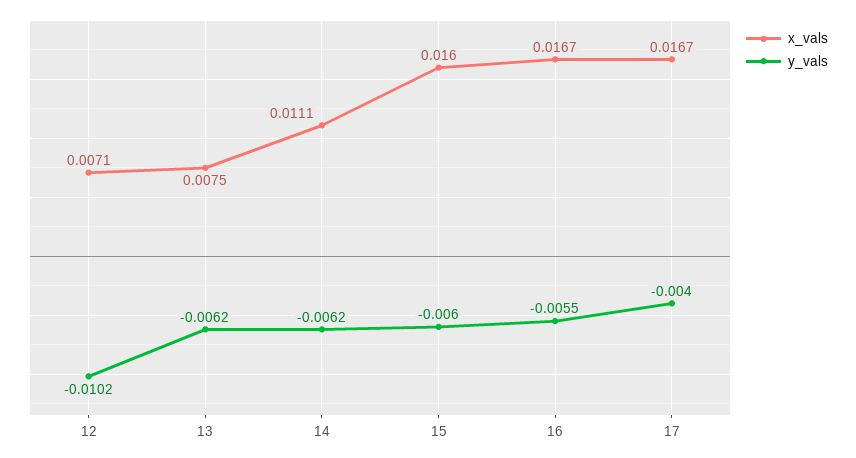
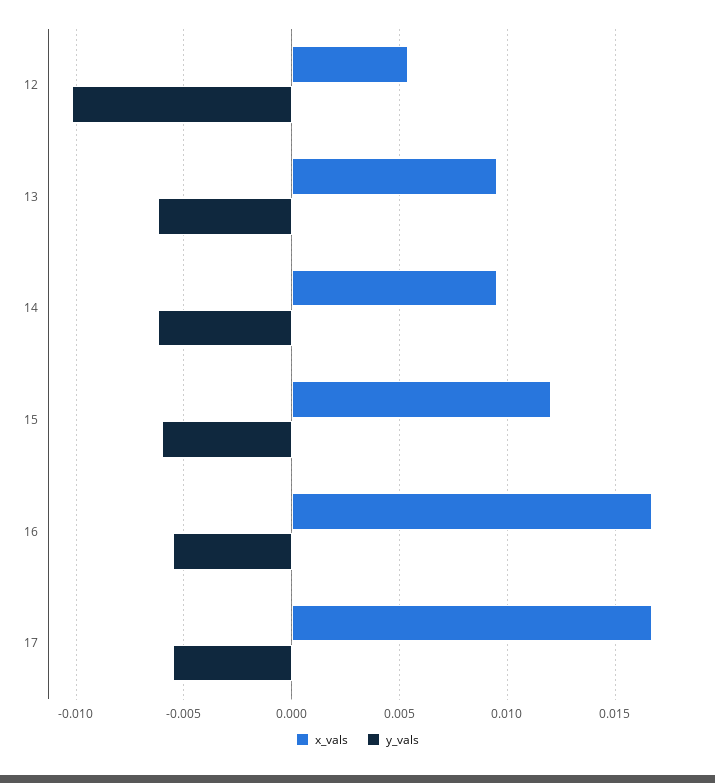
  {
    "x_vals": {
-     "12": 0.0071,
+     "12": 0.0055,
-     "13": 0.0075,
+     "13": 0.0095,
-     "14": 0.0111,
+     "14": 0.0095,
-     "15": 0.016,
+     "15": 0.012,
      "16": 0.0167,
      "17": 0.0167
    },
    "y_vals": {
      "12": -0.0102,
      "13": -0.0062,
      "14": -0.0062,
      "15": -0.006,
      "16": -0.0055,
-     "17": -0.004
+     "17": -0.0055
    }
  }

